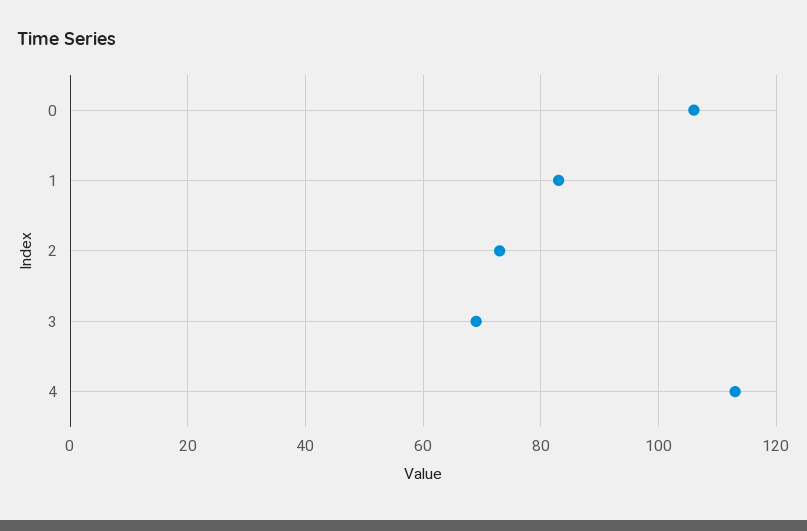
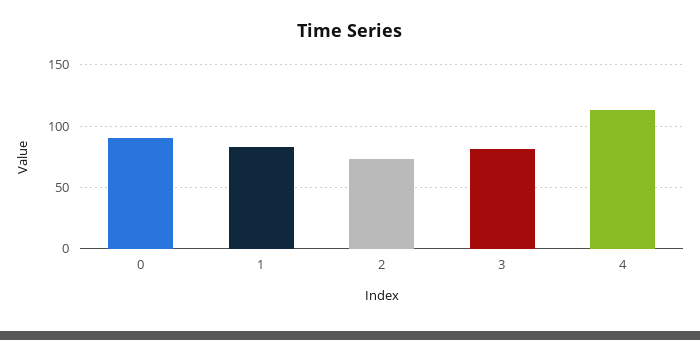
  {
-   "0": 105,
+   "0": 90,
    "1": 85,
    "2": 75,
-   "3": 70,
+   "3": 80,
    "4": 115
  }

